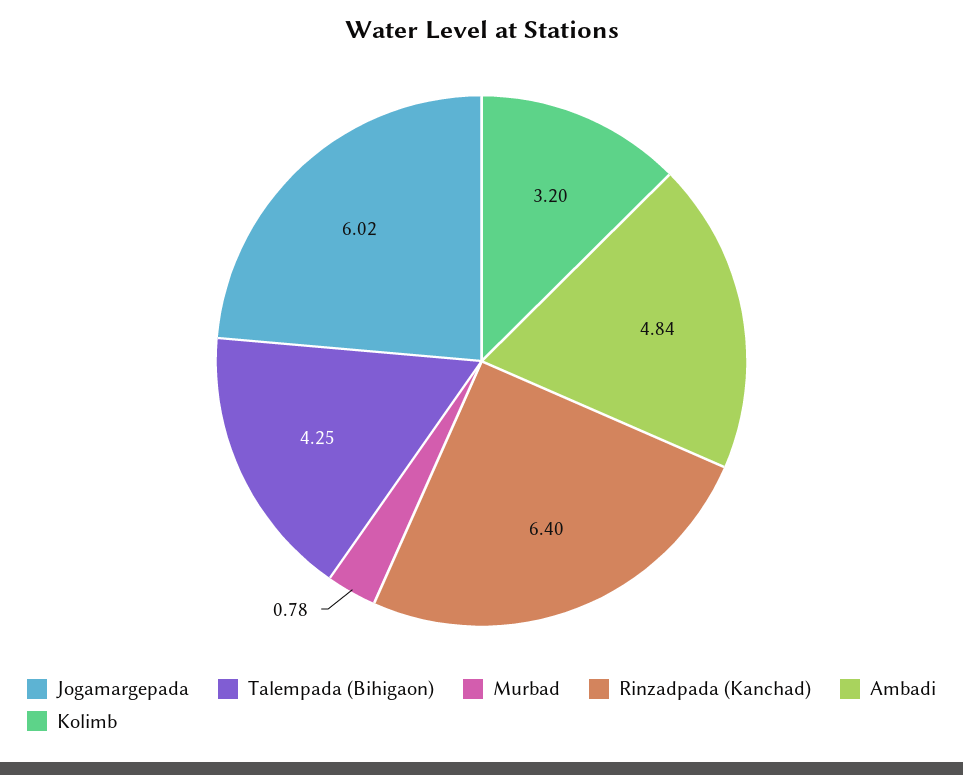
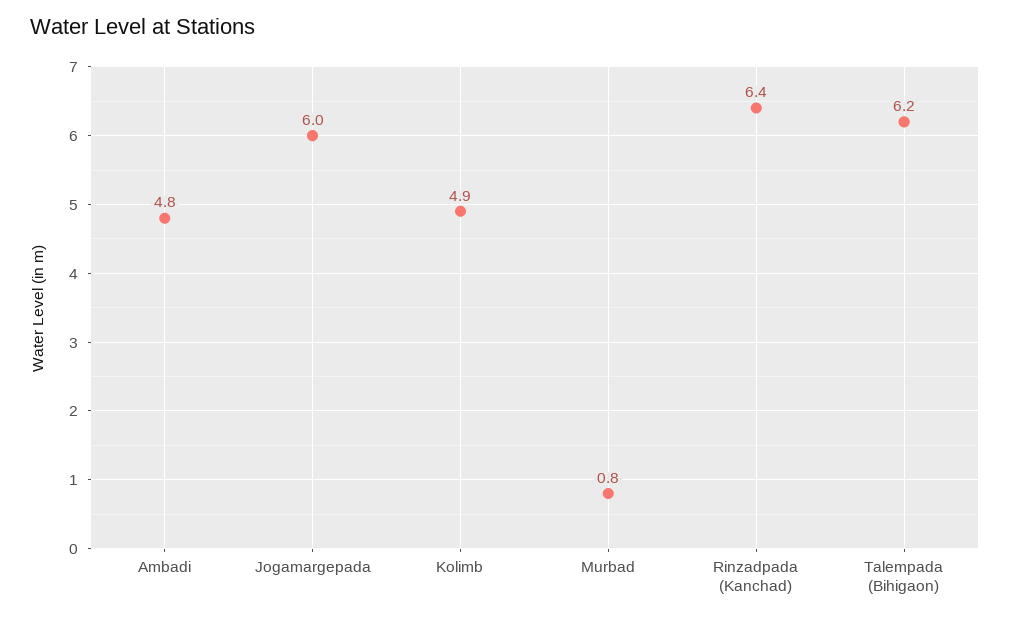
  {
    "Jogamargepada": 6.02,
-   "Talempada (Bihigaon)": 4.25,
+   "Talempada (Bihigaon)": 6.2,
    "Murbad": 0.78,
    "Rinzadpada (Kanchad)": 6.4,
    "Ambadi": 4.84,
-   "Kolimb": 3.2
+   "Kolimb": 4.9
  }

